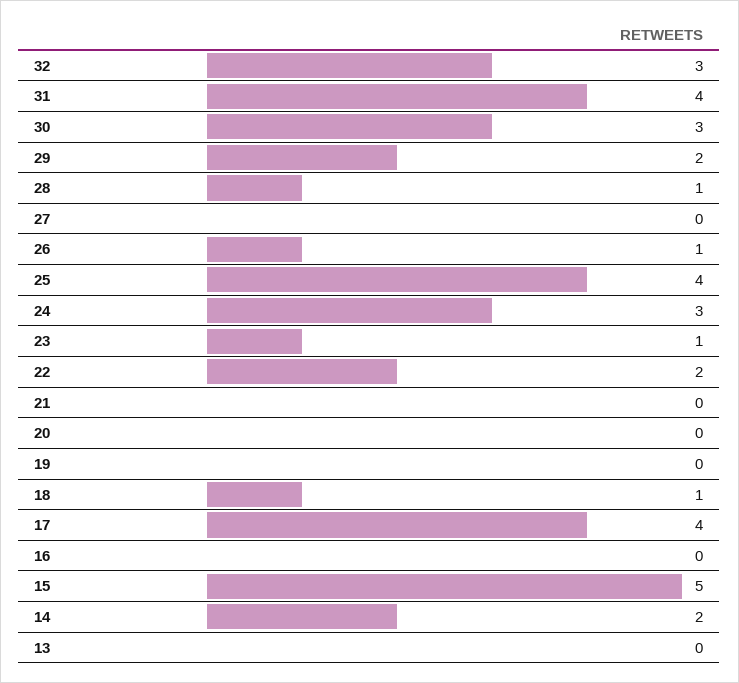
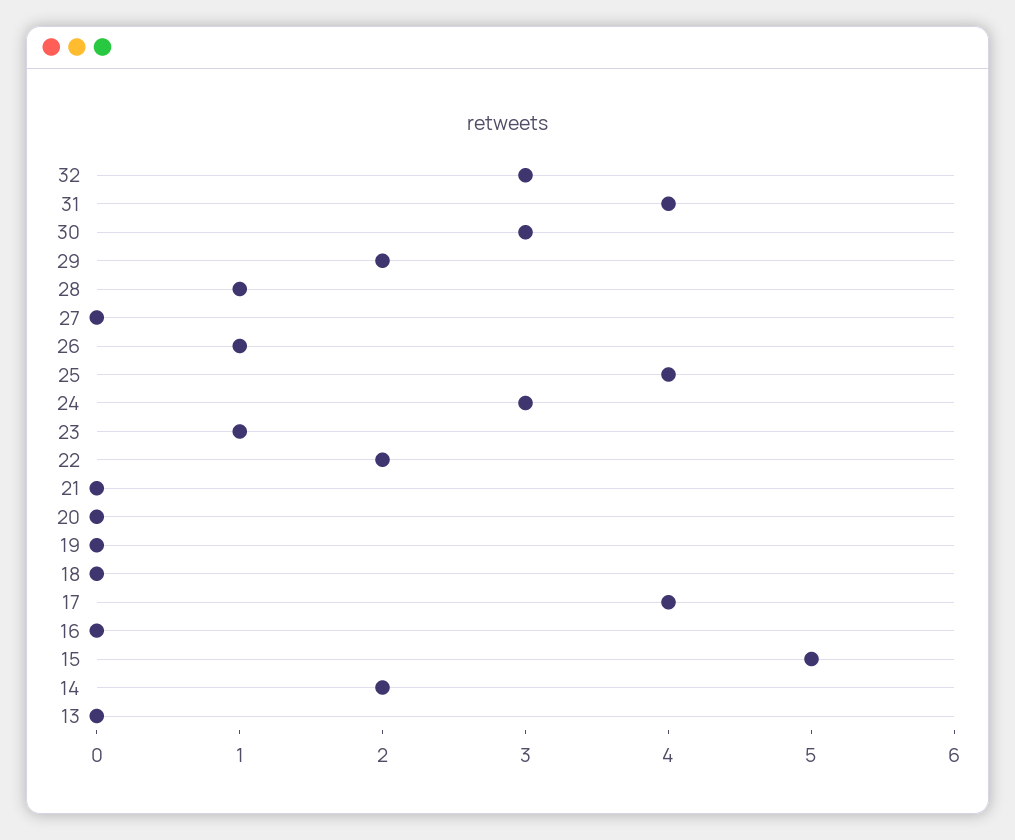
  {
    "32": 3,
    "31": 4,
    "30": 3,
    "29": 2,
    "28": 1,
    "27": 0,
    "26": 1,
    "25": 4,
    "24": 3,
    "23": 1,
    "22": 2,
    "21": 0,
    "20": 0,
    "19": 0,
-   "18": 1,
+   "18": 0,
    "17": 4,
    "16": 0,
    "15": 5,
    "14": 2,
    "13": 0
  }

